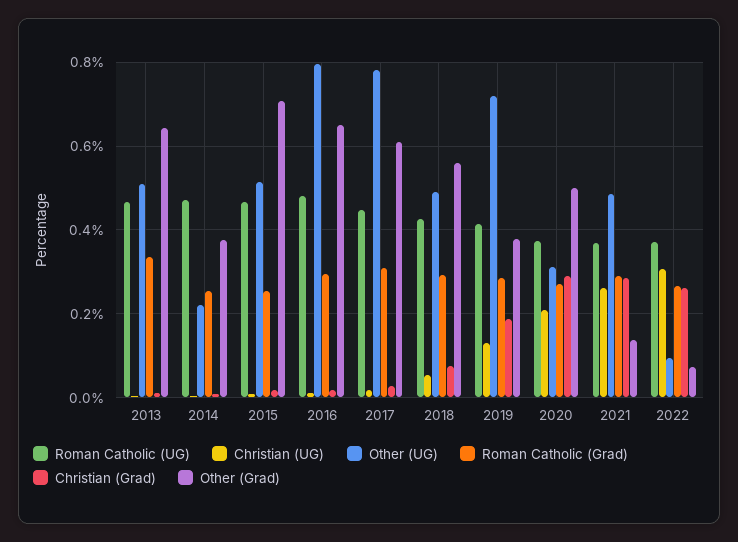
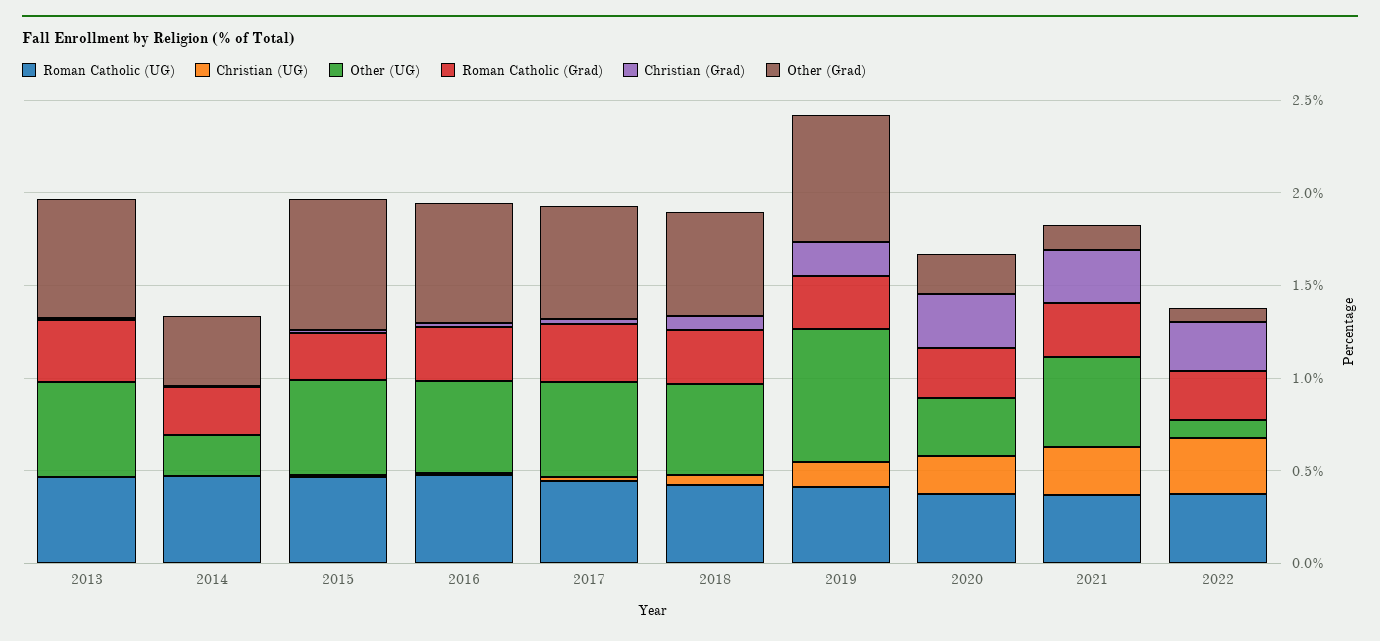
  {
    "Roman Catholic (UG)": {
      "2013": 0.46,
      "2014": 0.48,
      "2015": 0.46,
      "2016": 0.48,
      "2017": 0.44,
      "2018": 0.42,
      "2019": 0.42,
      "2020": 0.38,
      "2021": 0.36,
      "2022": 0.38
    },
    "Christian (UG)": {
      "2013": 0,
      "2014": 0,
      "2015": 0,
      "2016": 0,
      "2017": 0.02,
      "2018": 0.06,
      "2019": 0.14,
      "2020": 0.2,
      "2021": 0.26,
      "2022": 0.3
    },
    "Other (UG)": {
      "2013": 0.5,
      "2014": 0.22,
      "2015": 0.52,
-     "2016": 0.8,
+     "2016": 0.5,
-     "2017": 0.78,
+     "2017": 0.5,
      "2018": 0.5,
      "2019": 0.72,
      "2020": 0.32,
      "2021": 0.48,
      "2022": 0.1
    },
    "Roman Catholic (Grad)": {
      "2013": 0.34,
      "2014": 0.26,
      "2015": 0.26,
      "2016": 0.3,
      "2017": 0.3,
      "2018": 0.3,
      "2019": 0.28,
      "2020": 0.28,
      "2021": 0.3,
      "2022": 0.26
    },
    "Christian (Grad)": {
      "2013": 0.02,
      "2014": 0,
      "2015": 0.02,
      "2016": 0.02,
      "2017": 0.02,
      "2018": 0.08,
      "2019": 0.18,
      "2020": 0.28,
      "2021": 0.28,
      "2022": 0.26
    },
    "Other (Grad)": {
      "2013": 0.64,
      "2014": 0.38,
      "2015": 0.7,
      "2016": 0.64,
      "2017": 0.62,
      "2018": 0.56,
-     "2019": 0.38,
+     "2019": 0.7,
-     "2020": 0.5,
+     "2020": 0.2,
      "2021": 0.14,
      "2022": 0.08
    }
  }

